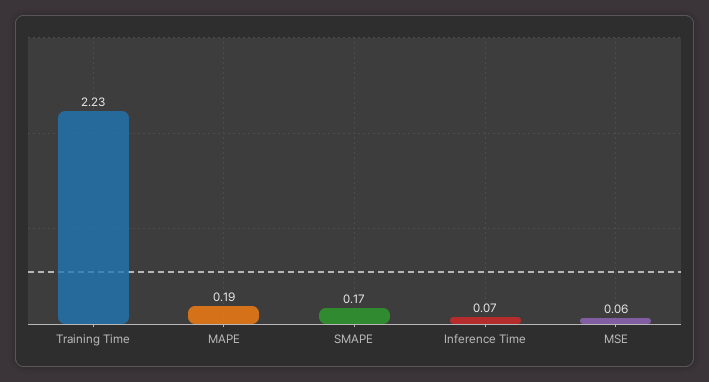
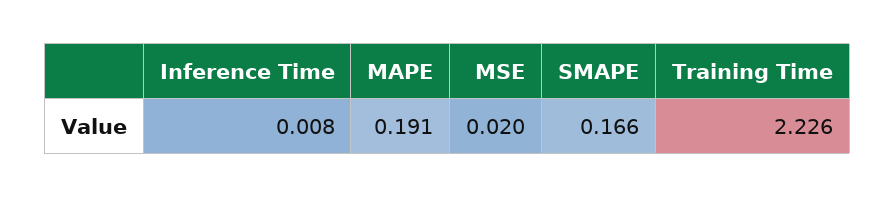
  {
    "Training Time": 2.226,
    "MAPE": 0.191,
    "SMAPE": 0.166,
-   "Inference Time": 0.07,
+   "Inference Time": 0.008,
-   "MSE": 0.06
+   "MSE": 0.02
  }

